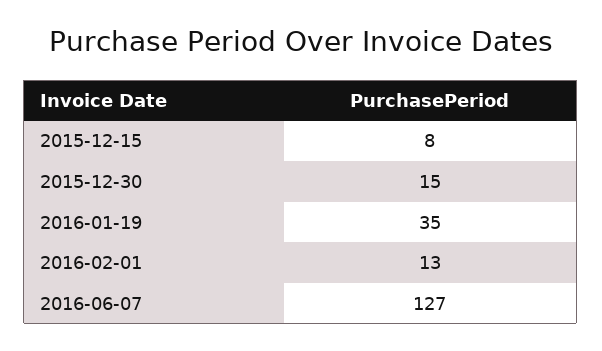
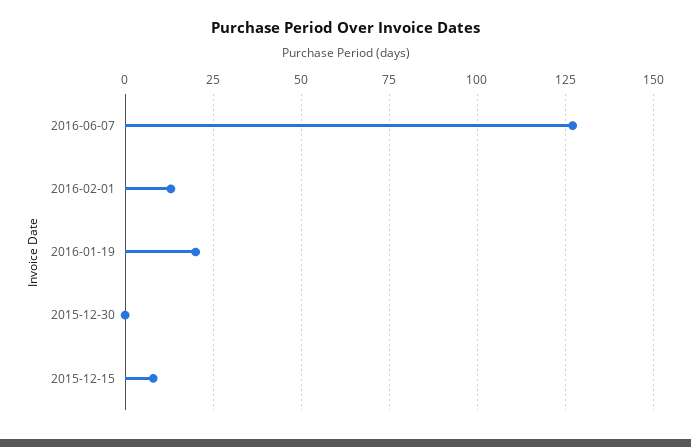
  {
    "2015-12-15": 8,
-   "2015-12-30": 15,
+   "2015-12-30": 0,
-   "2016-01-19": 35,
+   "2016-01-19": 20,
    "2016-02-01": 13,
    "2016-06-07": 127
  }

